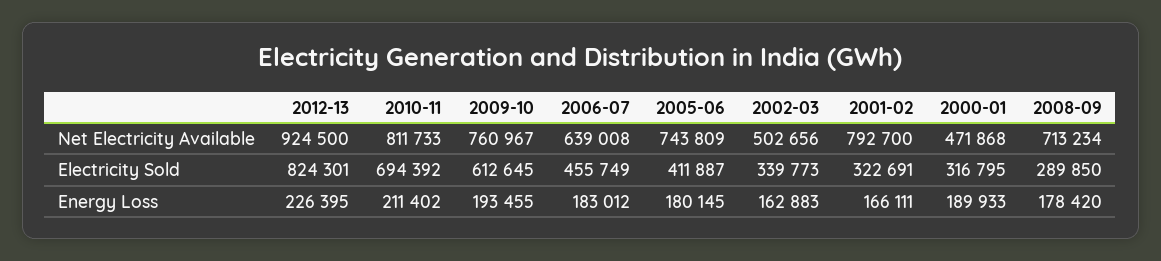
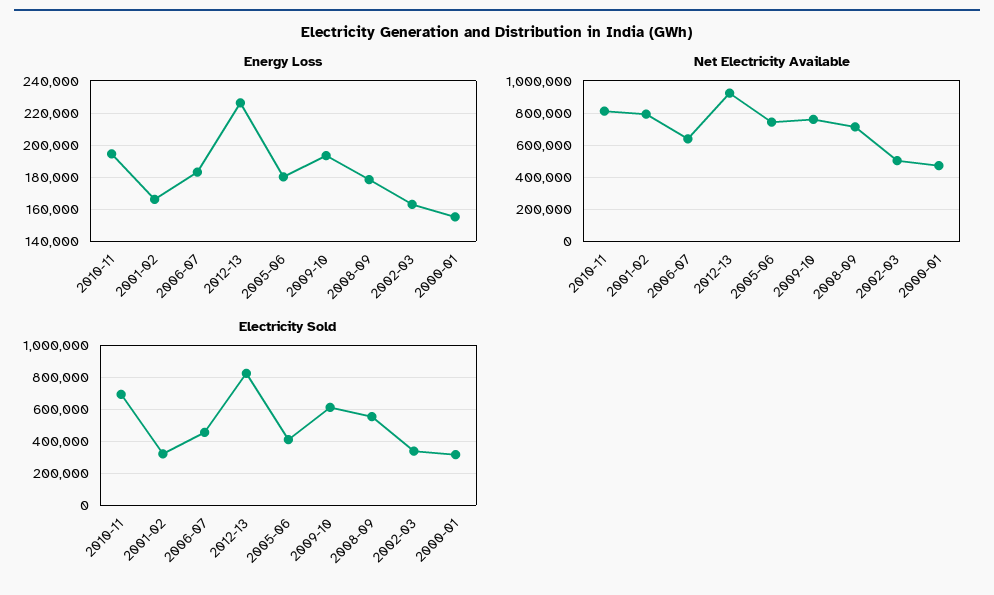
  {
    "Net Electricity Available": {
      "2012-13": 924500,
      "2010-11": 811733,
      "2009-10": 760967,
      "2006-07": 639008,
      "2005-06": 743809,
      "2002-03": 502656,
      "2001-02": 792700,
      "2000-01": 471868,
      "2008-09": 713234
    },
    "Electricity Sold": {
      "2012-13": 824301,
      "2010-11": 694392,
      "2009-10": 612645,
      "2006-07": 455749,
      "2005-06": 411887,
      "2002-03": 339773,
      "2001-02": 322691,
      "2000-01": 316795,
-     "2008-09": 289850
+     "2008-09": 550000
    },
    "Energy Loss": {
      "2012-13": 226395,
-     "2010-11": 211402,
+     "2010-11": 195000,
      "2009-10": 193455,
      "2006-07": 183012,
      "2005-06": 180145,
      "2002-03": 162883,
      "2001-02": 166111,
-     "2000-01": 189933,
+     "2000-01": 155000,
      "2008-09": 178420
    }
  }

